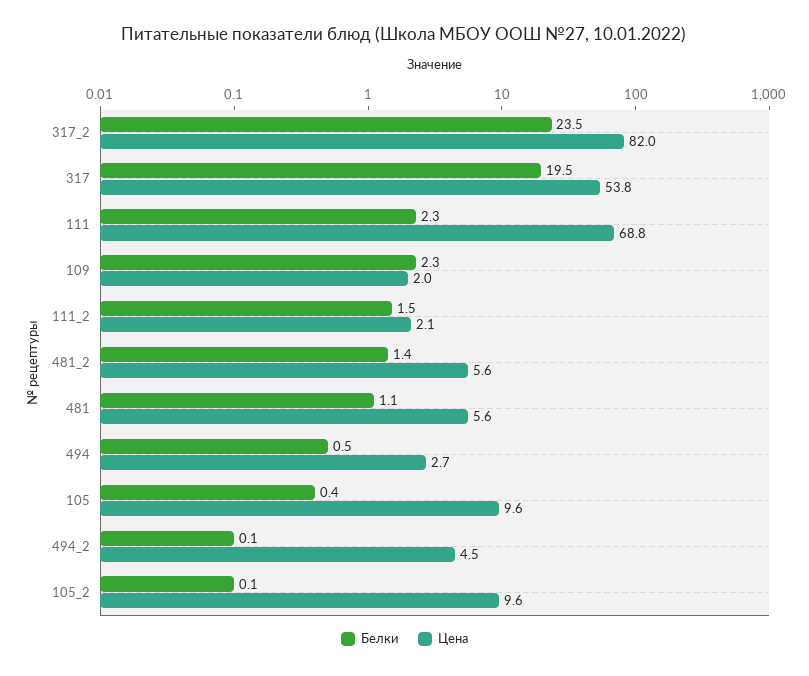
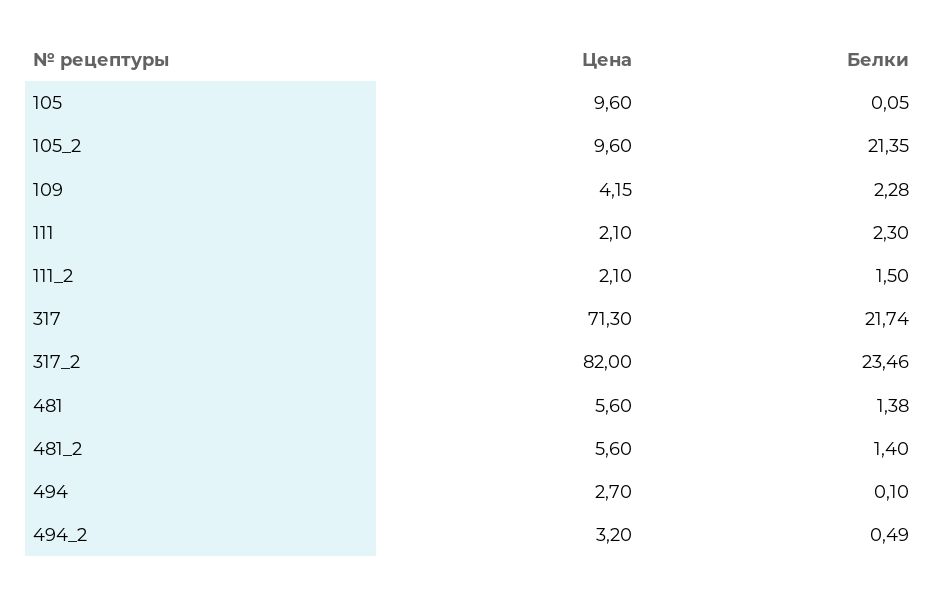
  {
    "Белки": {
      "317_2": 23.46,
-     "317": 19.5,
+     "317": 21.74,
      "111": 2.3,
      "109": 2.28,
      "111_2": 1.5,
      "481_2": 1.4,
-     "481": 1.1,
+     "481": 1.38,
-     "494": 0.5,
+     "494": 0.1,
-     "105": 0.4,
+     "105": 0.05,
-     "494_2": 0.1,
+     "494_2": 0.49,
-     "105_2": 0.1
+     "105_2": 21.35
    },
    "Цена": {
      "317_2": 82,
-     "317": 53.8,
+     "317": 71.3,
-     "111": 68.8,
+     "111": 2.1,
-     "109": 2,
+     "109": 4.15,
      "111_2": 2.1,
      "481_2": 5.6,
      "481": 5.6,
      "494": 2.7,
      "105": 9.6,
-     "494_2": 4.5,
+     "494_2": 3.2,
      "105_2": 9.6
    }
  }

